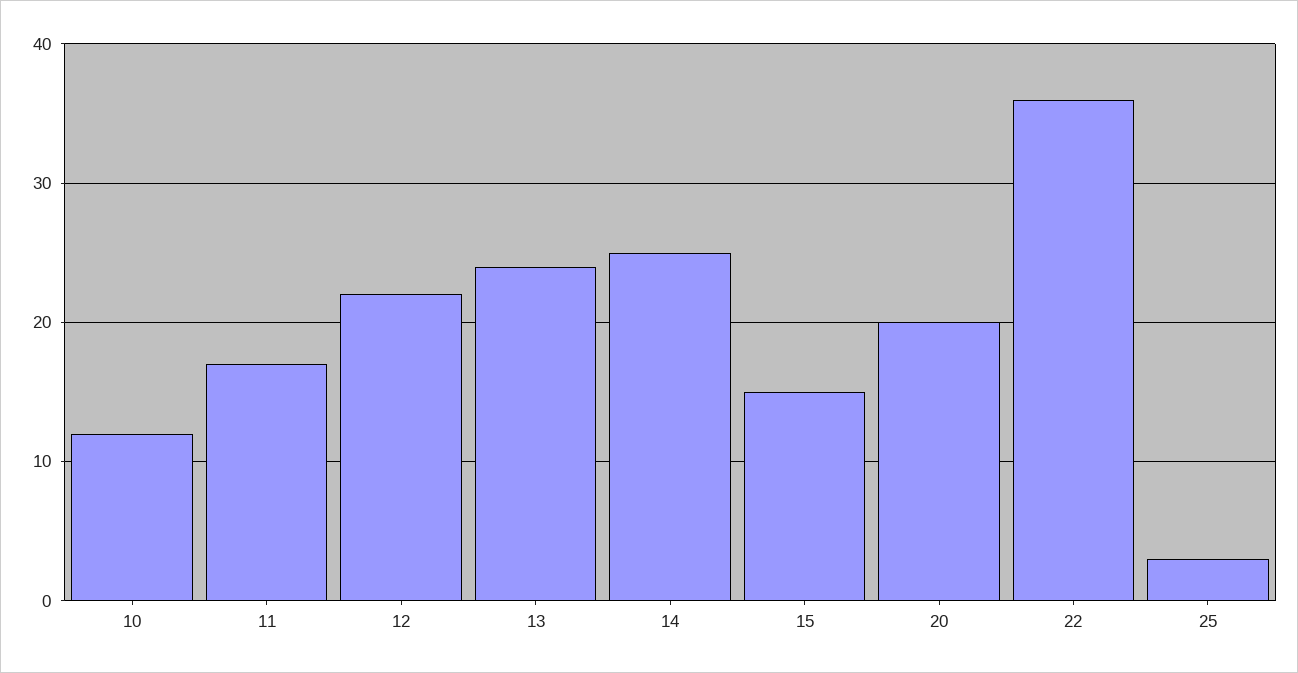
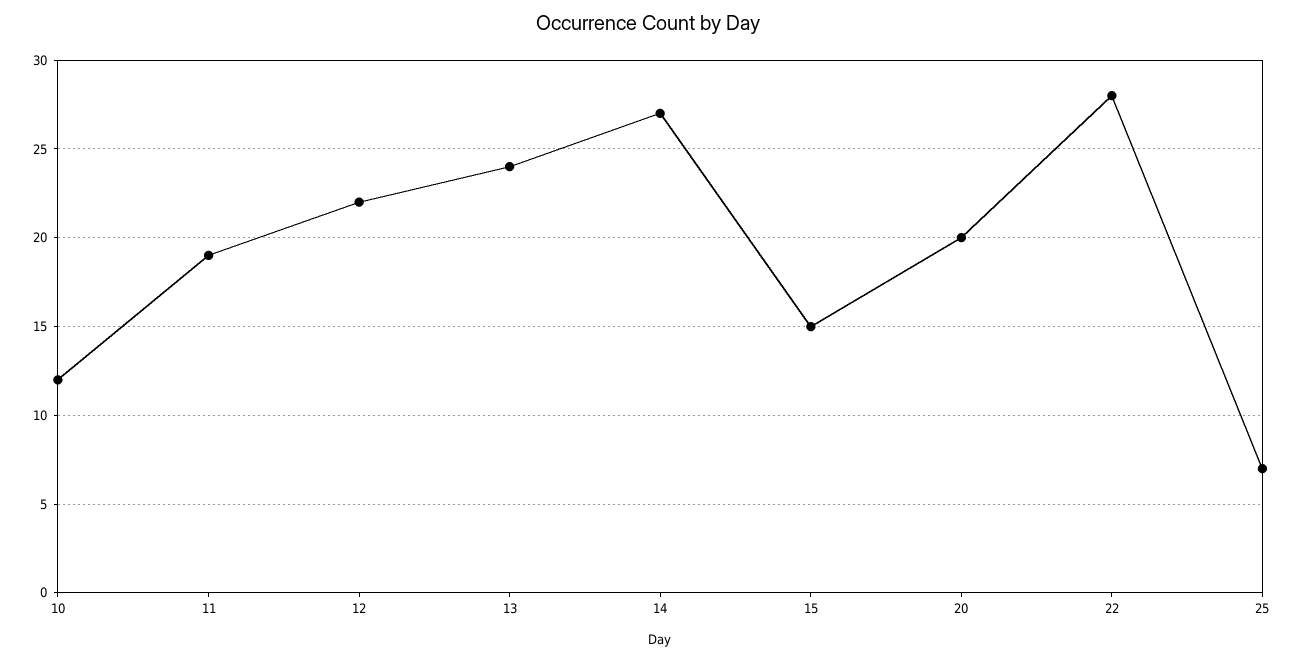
  {
    "10": 12,
-   "11": 17,
+   "11": 19,
    "12": 22,
    "13": 24,
-   "14": 25,
+   "14": 27,
    "15": 15,
    "20": 20,
-   "22": 36,
+   "22": 28,
-   "25": 3
+   "25": 7
  }

